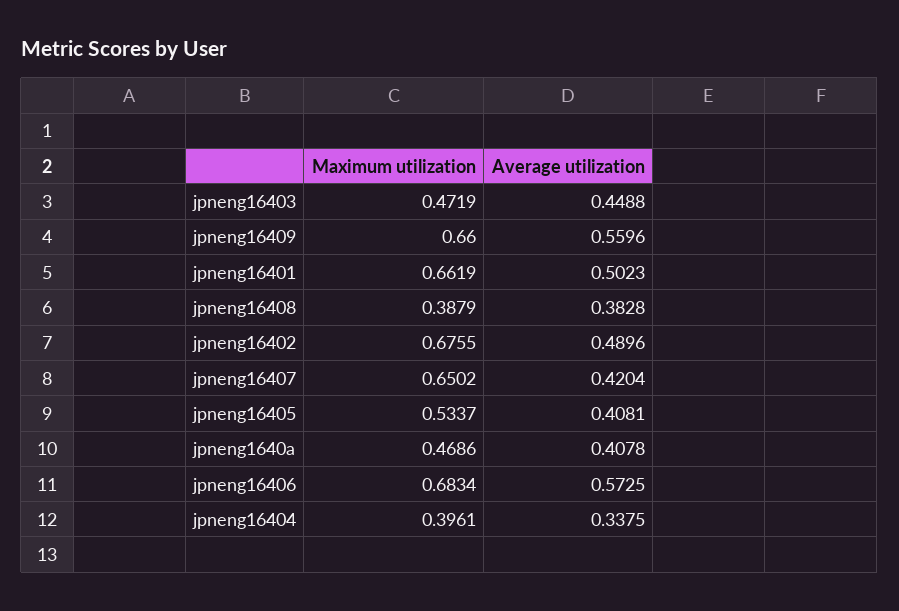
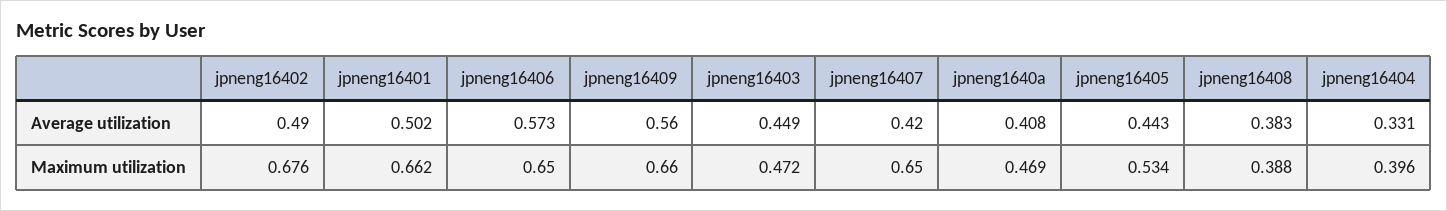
  {
    "Maximum utilization": {
      "jpneng16403": 0.4719,
      "jpneng16409": 0.66,
      "jpneng16401": 0.6619,
      "jpneng16408": 0.3879,
      "jpneng16402": 0.6755,
      "jpneng16407": 0.6502,
      "jpneng16405": 0.5337,
      "jpneng1640a": 0.4686,
-     "jpneng16406": 0.6834,
+     "jpneng16406": 0.65,
      "jpneng16404": 0.3961
    },
    "Average utilization": {
      "jpneng16403": 0.4488,
      "jpneng16409": 0.5596,
      "jpneng16401": 0.5023,
      "jpneng16408": 0.3828,
      "jpneng16402": 0.4896,
      "jpneng16407": 0.4204,
-     "jpneng16405": 0.4081,
+     "jpneng16405": 0.443,
      "jpneng1640a": 0.4078,
      "jpneng16406": 0.5725,
-     "jpneng16404": 0.3375
+     "jpneng16404": 0.331
    }
  }

